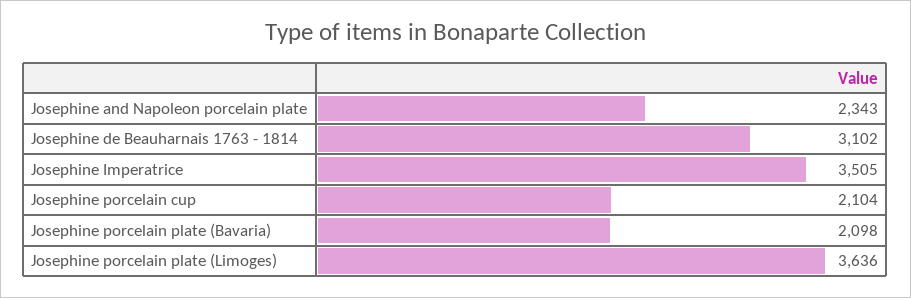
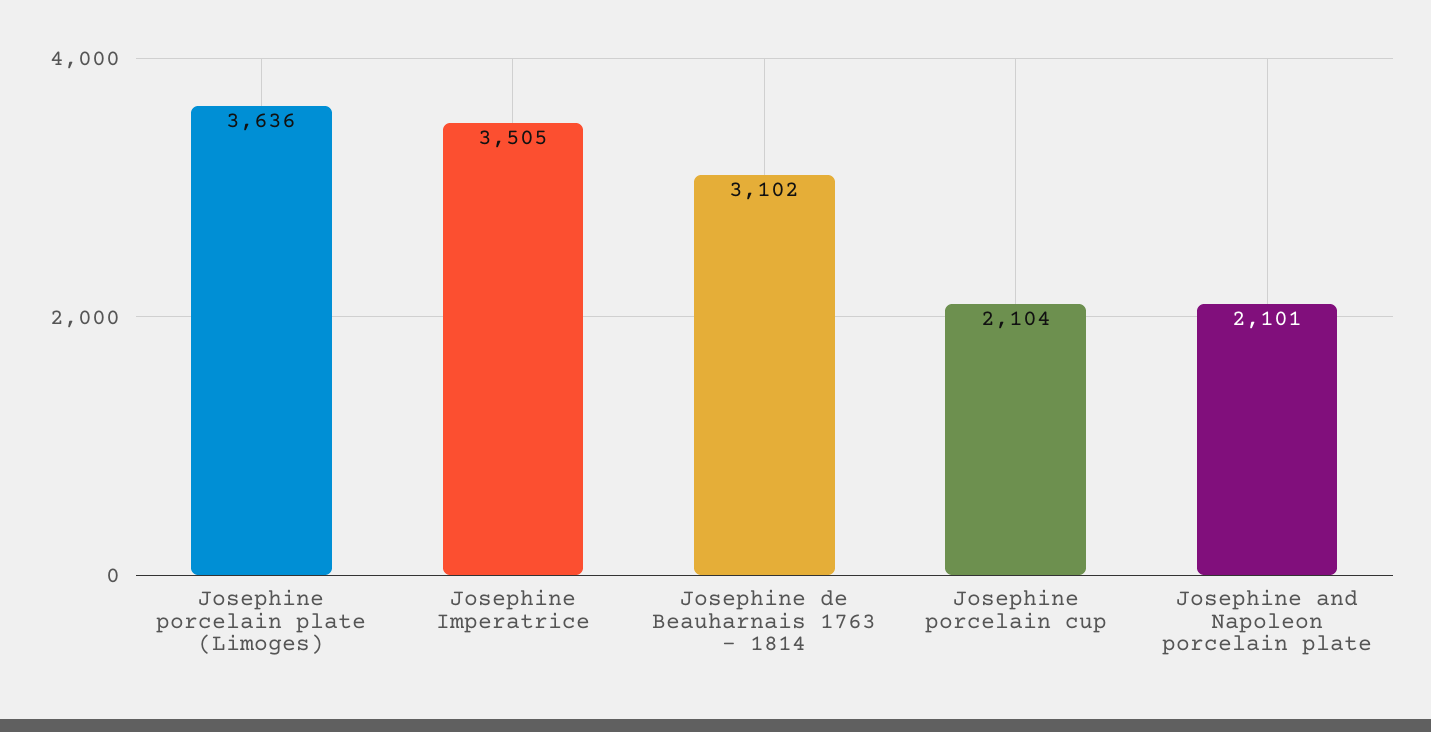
  {
-   "Josephine and Napoleon porcelain plate": 2343,
+   "Josephine and Napoleon porcelain plate": 2101,
    "Josephine de Beauharnais 1763 - 1814": 3102,
    "Josephine Imperatrice": 3505,
    "Josephine porcelain cup": 2104,
-   "Josephine porcelain plate (Bavaria)": 2098,
    "Josephine porcelain plate (Limoges)": 3636
  }

